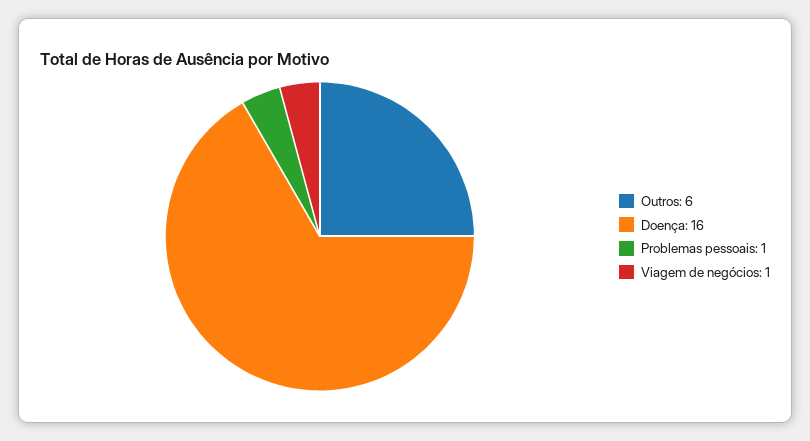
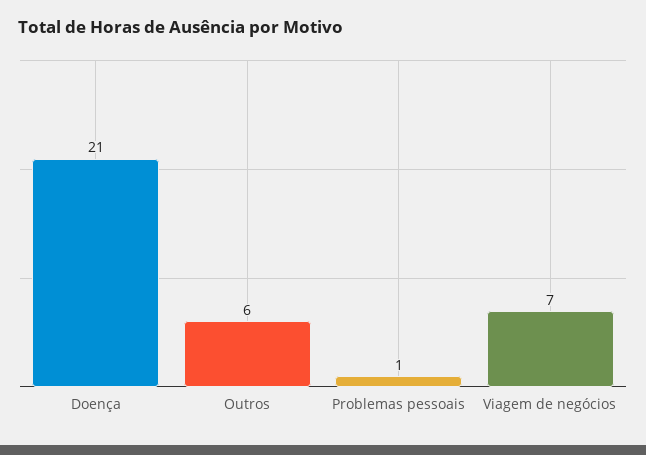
  {
    "Outros": 6,
-   "Doença": 16,
+   "Doença": 21,
    "Problemas pessoais": 1,
-   "Viagem de negócios": 1
+   "Viagem de negócios": 7
  }

